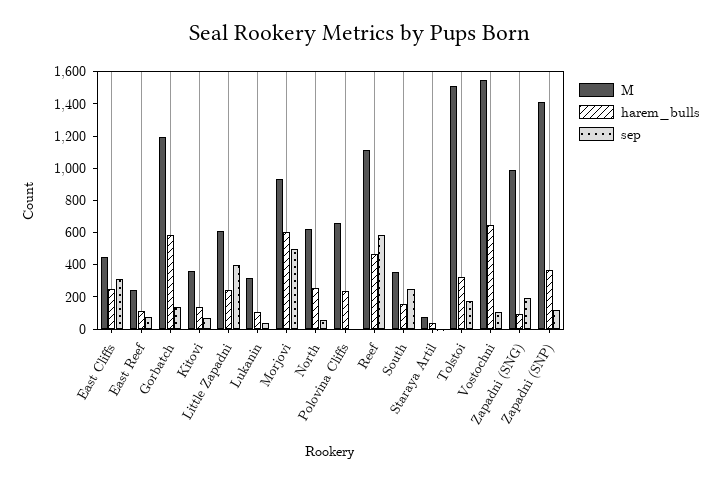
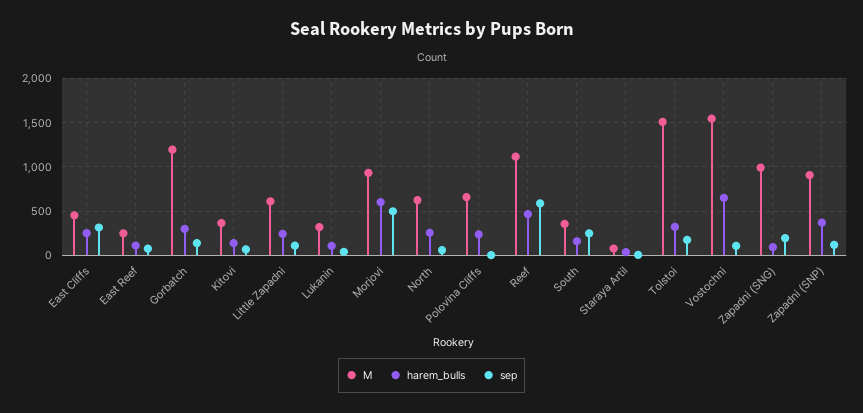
  {
    "M": {
      "East Cliffs": 450,
      "East Reef": 250,
      "Gorbatch": 1200,
      "Kitovi": 350,
      "Little Zapadni": 600,
      "Lukanin": 300,
      "Morjovi": 950,
      "North": 600,
      "Polovina Cliffs": 650,
      "Reef": 1100,
      "South": 350,
      "Staraya Artil": 100,
      "Tolstoi": 1500,
      "Vostochni": 1550,
      "Zapadni (SNG)": 1000,
-     "Zapadni (SNP)": 1400
+     "Zapadni (SNP)": 900
    },
    "harem_bulls": {
      "East Cliffs": 250,
      "East Reef": 100,
-     "Gorbatch": 600,
+     "Gorbatch": 300,
      "Kitovi": 150,
      "Little Zapadni": 250,
      "Lukanin": 100,
      "Morjovi": 600,
      "North": 250,
      "Polovina Cliffs": 250,
      "Reef": 450,
      "South": 150,
      "Staraya Artil": 50,
      "Tolstoi": 300,
      "Vostochni": 650,
      "Zapadni (SNG)": 100,
      "Zapadni (SNP)": 350
    },
    "sep": {
      "East Cliffs": 300,
      "East Reef": 100,
      "Gorbatch": 150,
      "Kitovi": 50,
-     "Little Zapadni": 400,
+     "Little Zapadni": 100,
      "Lukanin": 50,
      "Morjovi": 500,
      "North": 50,
      "Polovina Cliffs": 0,
      "Reef": 600,
      "South": 250,
      "Staraya Artil": 0,
      "Tolstoi": 150,
      "Vostochni": 100,
      "Zapadni (SNG)": 200,
      "Zapadni (SNP)": 100
    }
  }

